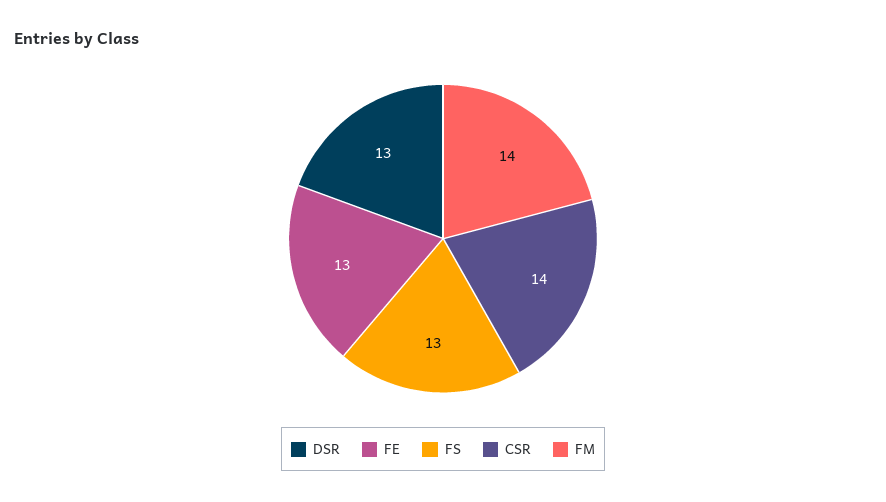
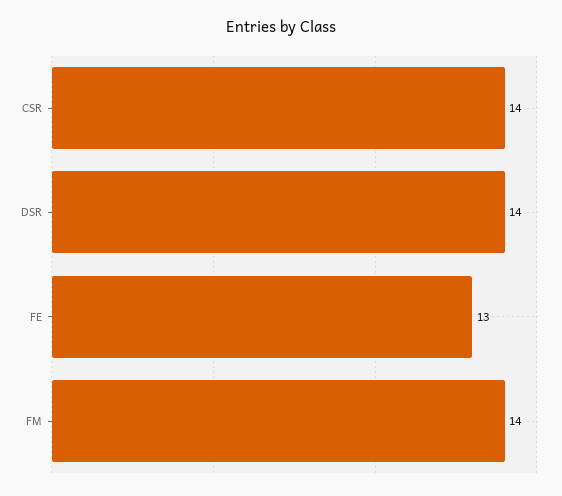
  {
-   "DSR": 13,
+   "DSR": 14,
    "FE": 13,
-   "FS": 13,
    "CSR": 14,
    "FM": 14
  }

